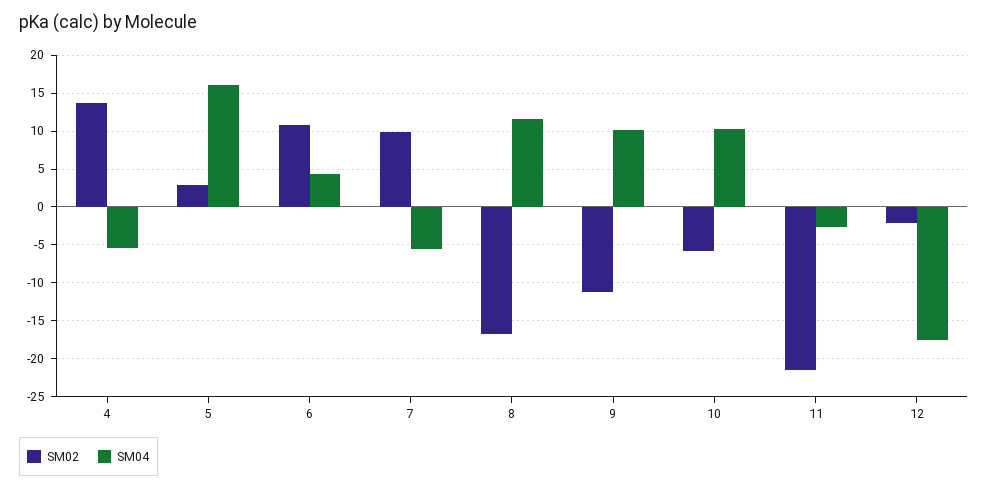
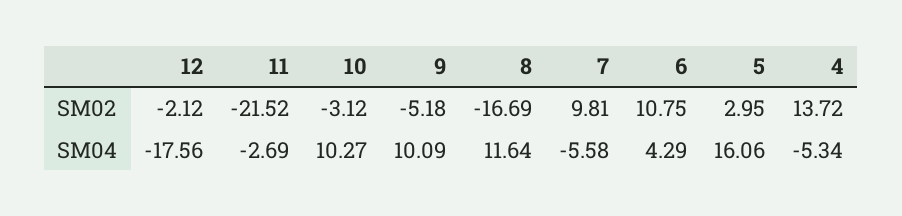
  {
    "SM02": {
      "4": 13.72,
      "5": 2.95,
      "6": 10.75,
      "7": 9.81,
      "8": -16.69,
-     "9": -11,
+     "9": -5.18,
-     "10": -6,
+     "10": -3.12,
      "11": -21.52,
      "12": -2.12
    },
    "SM04": {
      "4": -5.34,
      "5": 16.06,
      "6": 4.29,
      "7": -5.58,
      "8": 11.64,
      "9": 10.09,
      "10": 10.27,
      "11": -2.69,
      "12": -17.56
    }
  }

